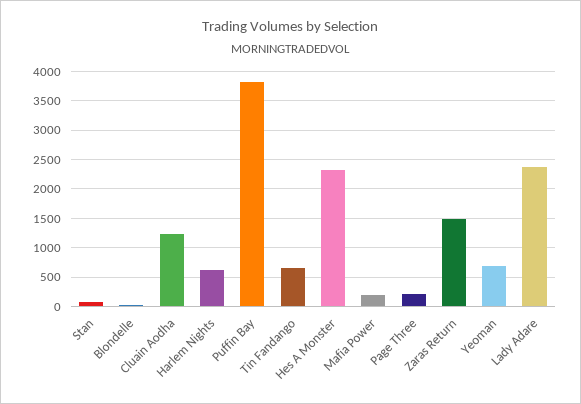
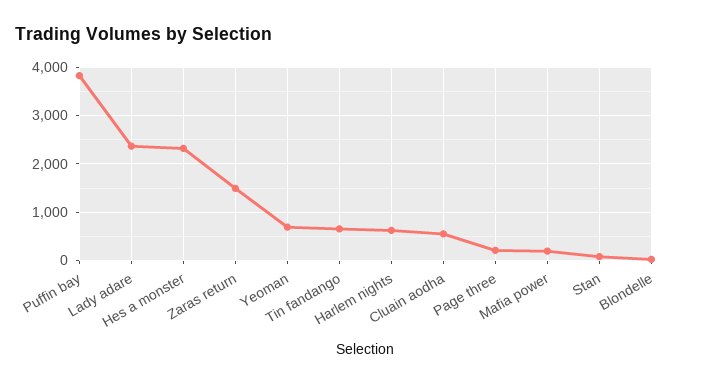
  {
    "Stan": 0,
    "Blondelle": 0,
-   "Cluain Aodha": 1250,
+   "Cluain Aodha": 600,
    "Harlem Nights": 600,
    "Puffin Bay": 3800,
    "Tin Fandango": 600,
    "Hes A Monster": 2400,
    "Mafia Power": 200,
    "Page Three": 200,
    "Zaras Return": 1400,
    "Yeoman": 600,
    "Lady Adare": 2400
  }

